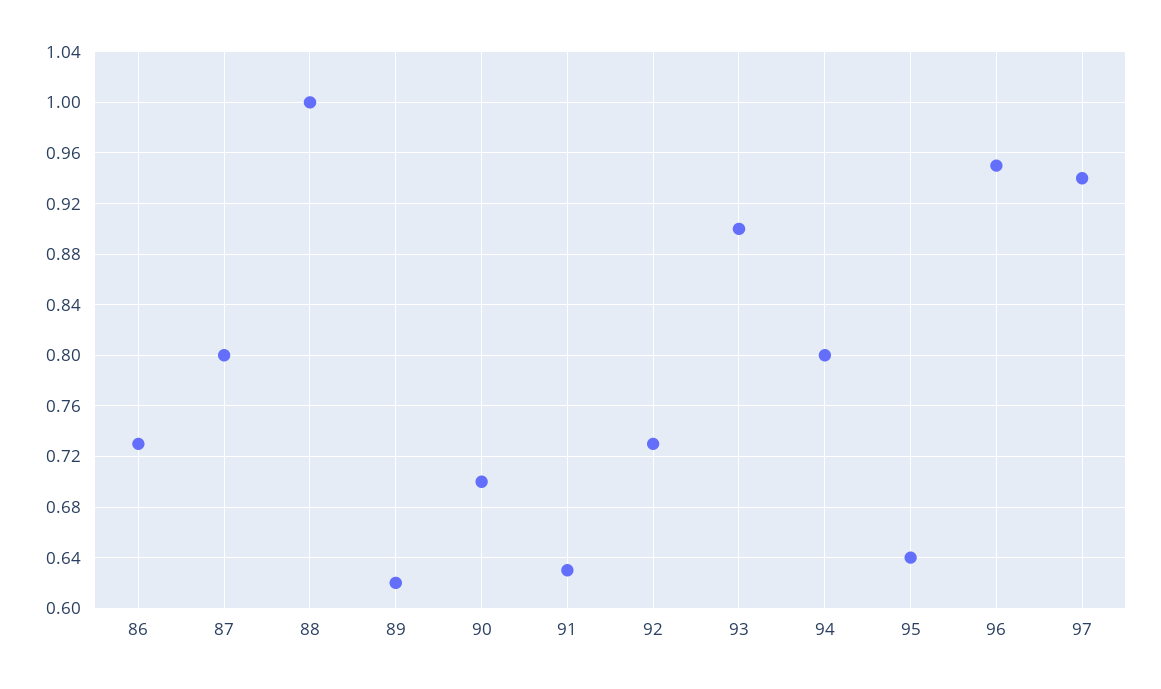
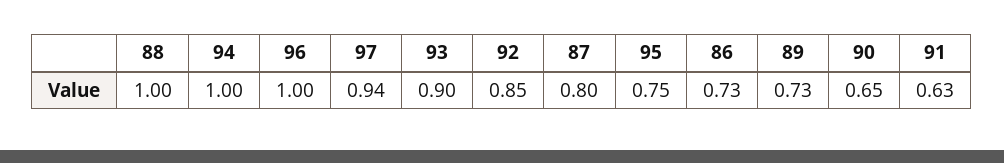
  {
    "86": 0.73,
    "87": 0.8,
    "88": 1,
-   "89": 0.62,
+   "89": 0.73,
-   "90": 0.7,
+   "90": 0.65,
    "91": 0.63,
-   "92": 0.73,
+   "92": 0.85,
    "93": 0.9,
-   "94": 0.8,
+   "94": 1,
-   "95": 0.64,
+   "95": 0.75,
-   "96": 0.95,
+   "96": 1,
    "97": 0.94
  }

